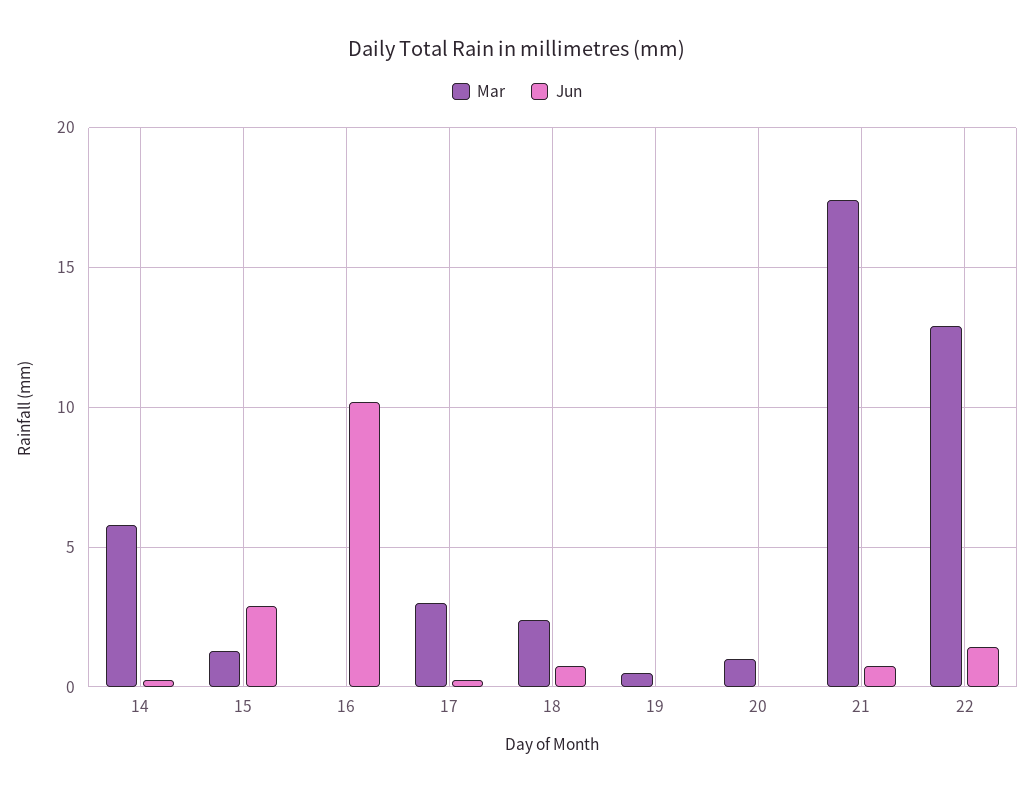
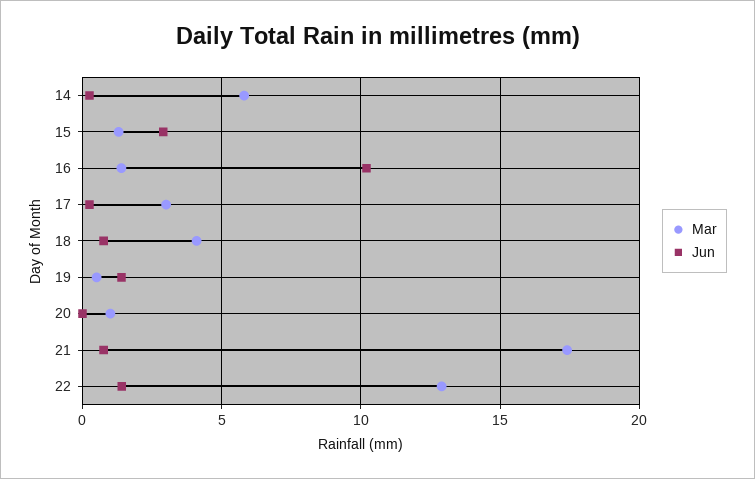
  {
    "Mar": {
      "14": 6,
      "15": 1.5,
-     "16": 0,
+     "16": 1.5,
      "17": 3,
-     "18": 2.5,
+     "18": 4,
      "19": 0.5,
      "20": 1,
      "21": 17.5,
      "22": 13
    },
    "Jun": {
      "14": 0.5,
      "15": 3,
      "16": 10,
      "17": 0.5,
      "18": 1,
-     "19": 0,
+     "19": 1.5,
      "20": 0,
      "21": 1,
      "22": 1.5
    }
  }

